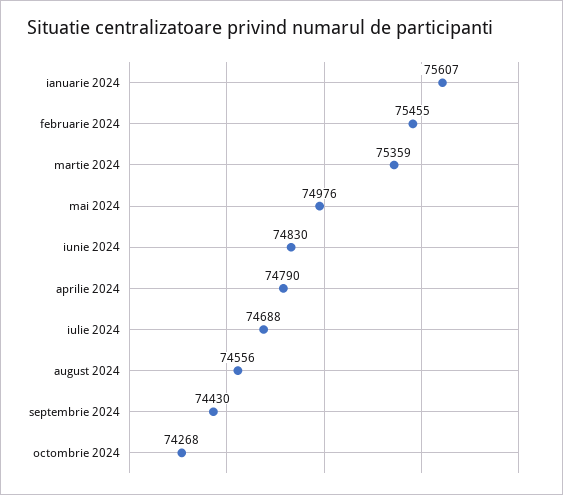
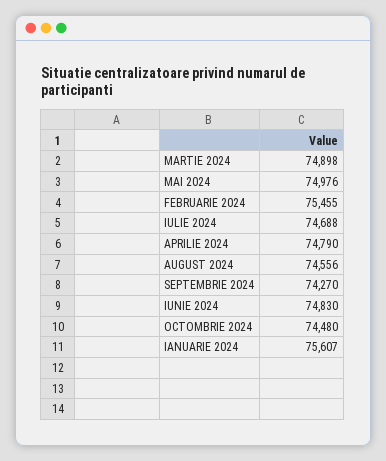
  {
    "ianuarie 2024": 75607,
    "februarie 2024": 75455,
-   "martie 2024": 75359,
+   "martie 2024": 74898,
    "mai 2024": 74976,
    "iunie 2024": 74830,
    "aprilie 2024": 74790,
    "iulie 2024": 74688,
    "august 2024": 74556,
-   "septembrie 2024": 74430,
+   "septembrie 2024": 74270,
-   "octombrie 2024": 74268
+   "octombrie 2024": 74480
  }

